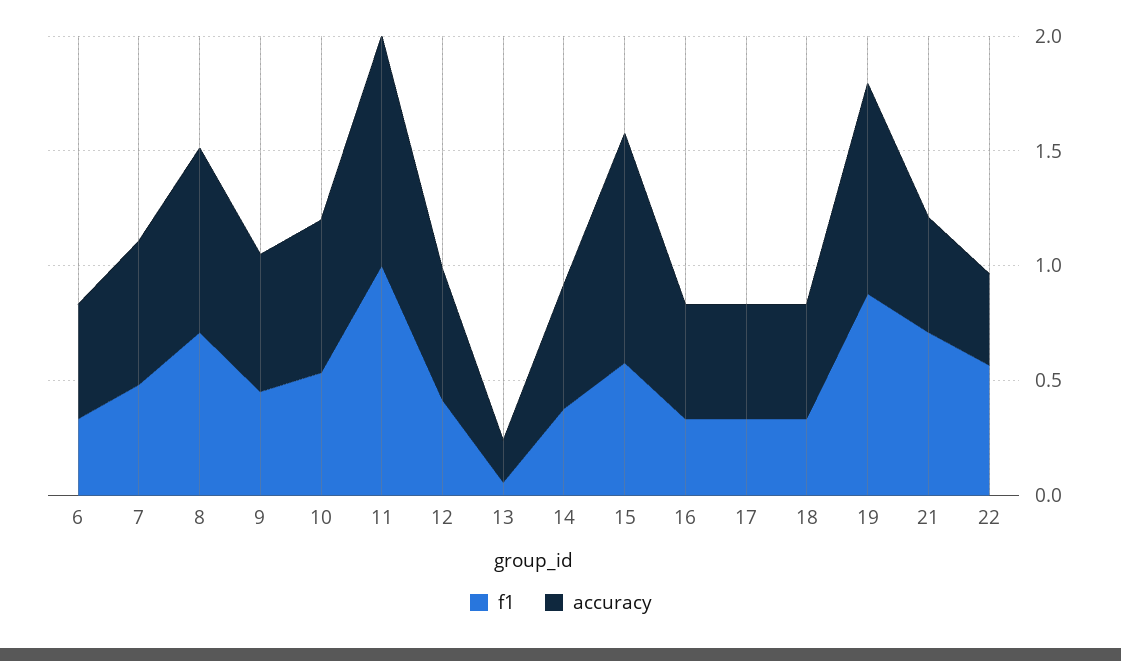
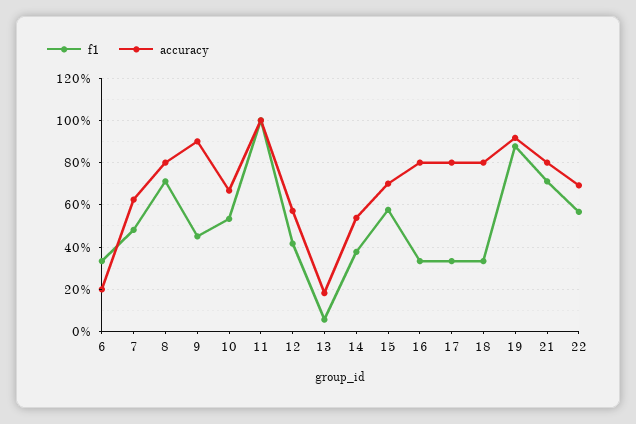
  {
    "f1": {
      "6": 0.35,
      "7": 0.5,
      "8": 0.7,
      "9": 0.45,
      "10": 0.55,
      "11": 1,
      "12": 0.4,
      "13": 0.05,
      "14": 0.4,
      "15": 0.6,
      "16": 0.35,
      "17": 0.35,
      "18": 0.35,
      "19": 0.9,
      "21": 0.7,
      "22": 0.55
    },
    "accuracy": {
-     "6": 0.5,
+     "6": 0.2,
      "7": 0.65,
      "8": 0.8,
-     "9": 0.6,
+     "9": 0.9,
      "10": 0.65,
      "11": 1,
      "12": 0.55,
      "13": 0.2,
      "14": 0.55,
-     "15": 1,
+     "15": 0.7,
-     "16": 0.5,
+     "16": 0.8,
-     "17": 0.5,
+     "17": 0.8,
-     "18": 0.5,
+     "18": 0.8,
      "19": 0.9,
-     "21": 0.5,
+     "21": 0.8,
-     "22": 0.4
+     "22": 0.7
    }
  }

